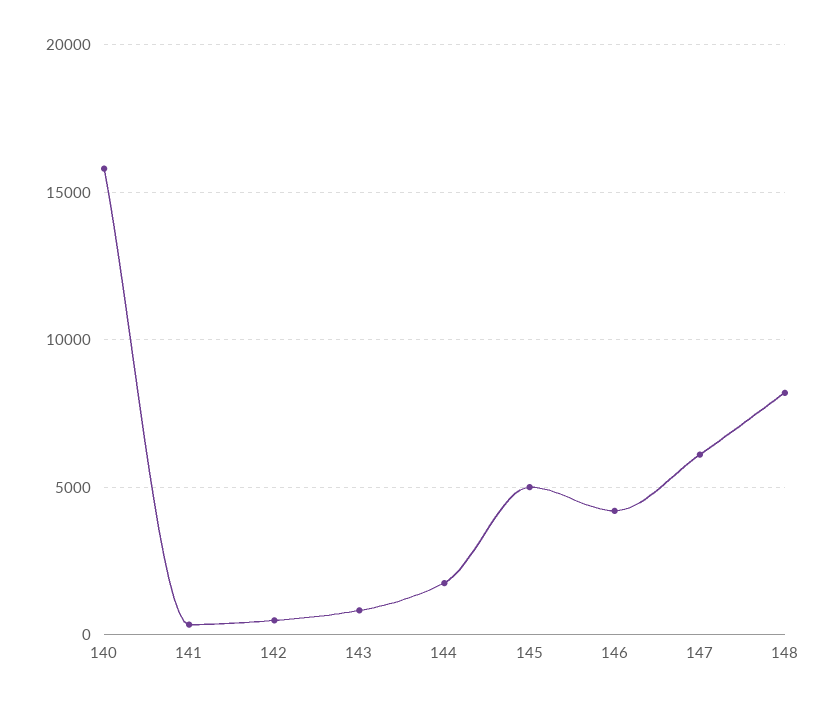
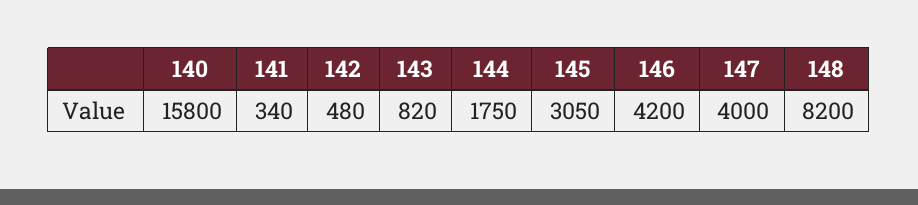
  {
    "140": 15800,
    "141": 340,
    "142": 480,
    "143": 820,
    "144": 1750,
-   "145": 5000,
+   "145": 3050,
    "146": 4200,
-   "147": 6000,
+   "147": 4000,
    "148": 8200
  }

